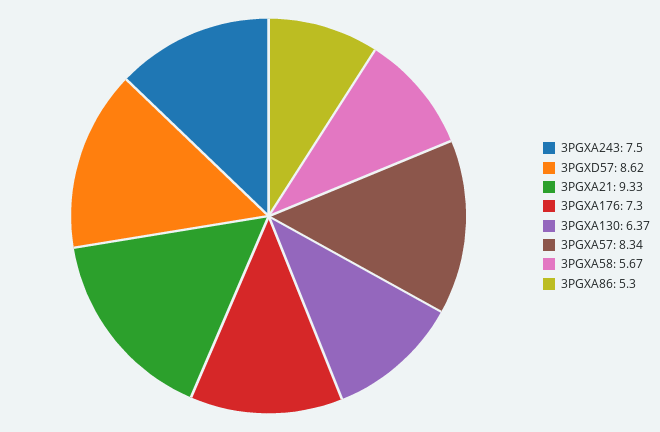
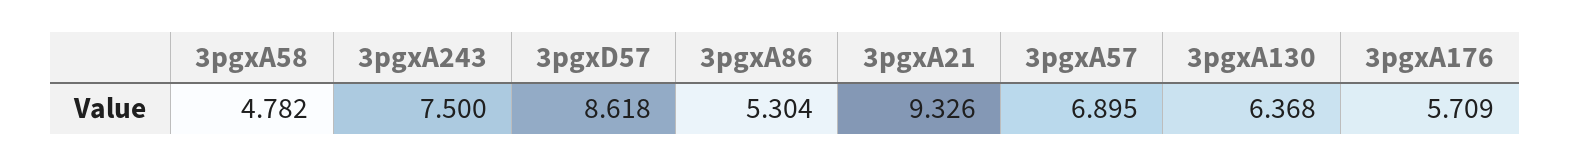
  {
    "3PGXA243": 7.5,
    "3PGXD57": 8.618,
    "3PGXA21": 9.326,
-   "3PGXA176": 7.3,
+   "3PGXA176": 5.709,
    "3PGXA130": 6.368,
-   "3PGXA57": 8.34,
+   "3PGXA57": 6.895,
-   "3PGXA58": 5.67,
+   "3PGXA58": 4.782,
    "3PGXA86": 5.304
  }

